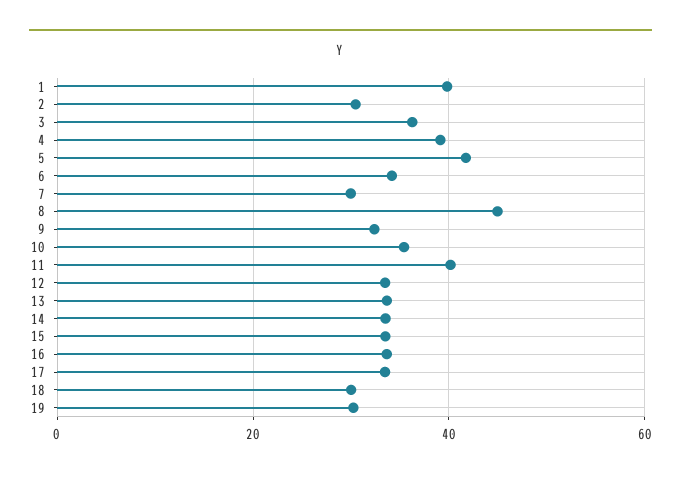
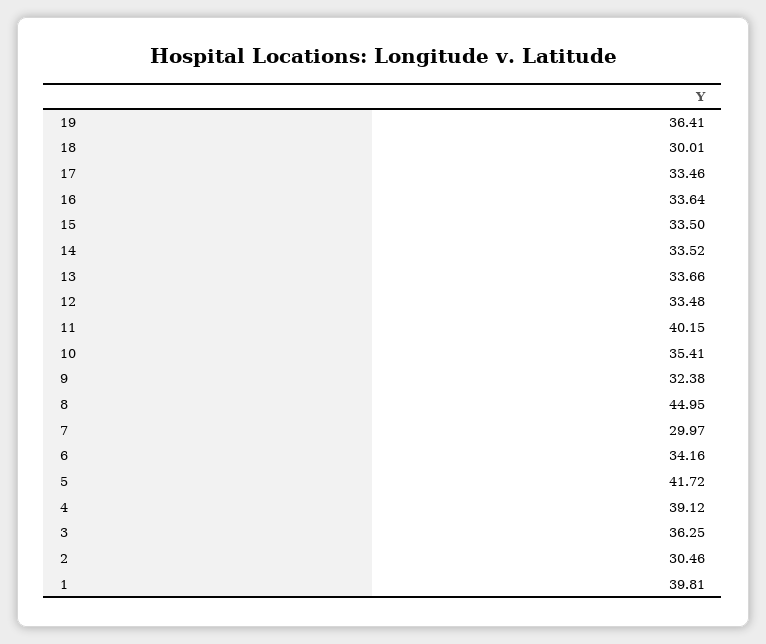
  {
    "1": 39.81,
    "2": 30.46,
    "3": 36.25,
    "4": 39.12,
    "5": 41.72,
    "6": 34.16,
    "7": 29.97,
    "8": 44.95,
    "9": 32.38,
    "10": 35.41,
    "11": 40.15,
    "12": 33.48,
    "13": 33.66,
    "14": 33.52,
    "15": 33.5,
    "16": 33.64,
    "17": 33.46,
    "18": 30.01,
-   "19": 30
+   "19": 36.41
  }

